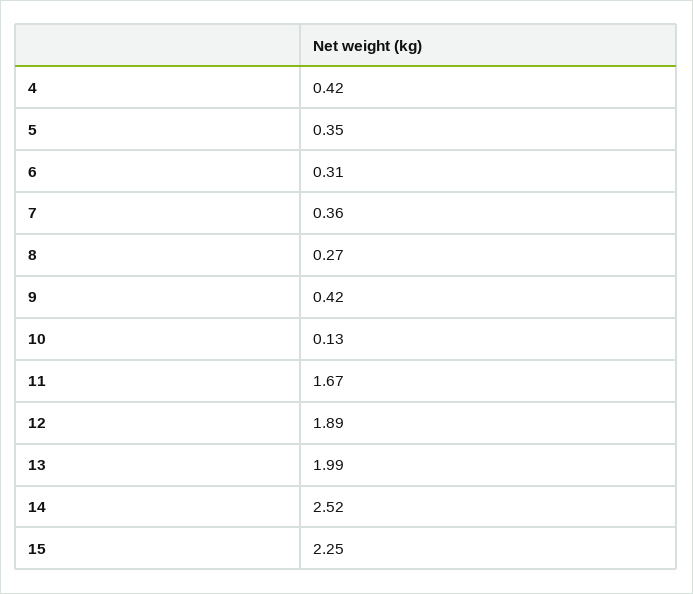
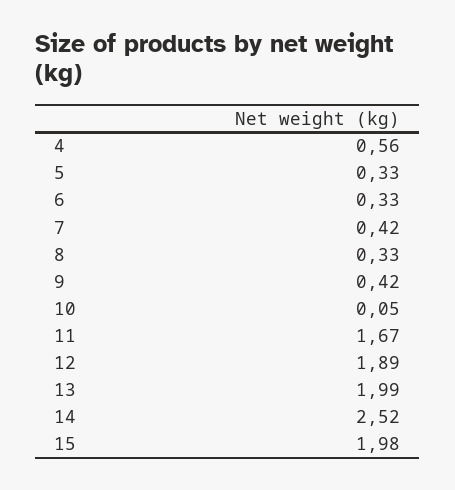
  {
-   "4": 0.42,
+   "4": 0.56,
-   "5": 0.35,
+   "5": 0.33,
-   "6": 0.31,
+   "6": 0.33,
-   "7": 0.36,
+   "7": 0.42,
-   "8": 0.27,
+   "8": 0.33,
    "9": 0.42,
-   "10": 0.13,
+   "10": 0.05,
    "11": 1.67,
    "12": 1.89,
    "13": 1.99,
    "14": 2.52,
-   "15": 2.25
+   "15": 1.98
  }

